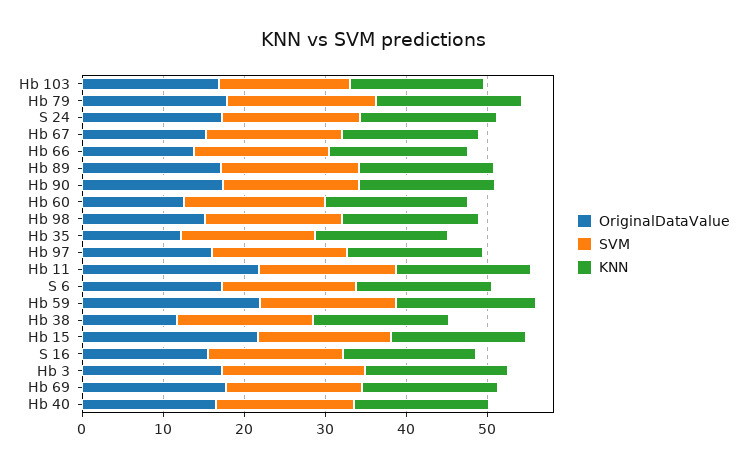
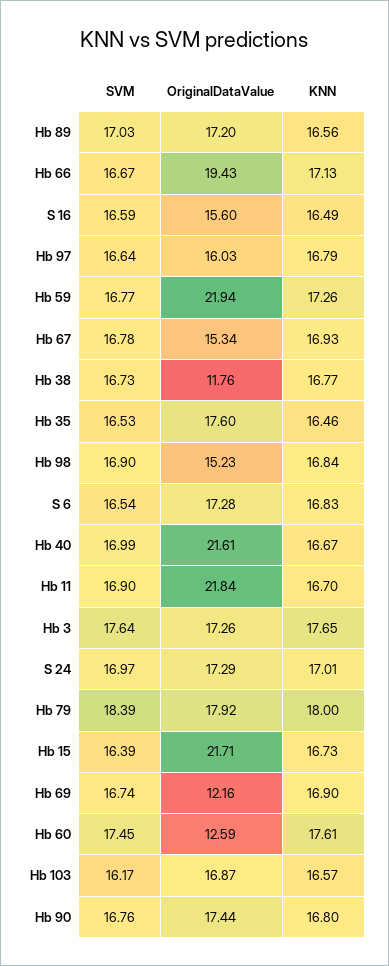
  {
    "OriginalDataValue": {
      "Hb 103": 16.87,
      "Hb 79": 17.92,
      "S 24": 17.29,
      "Hb 67": 15.34,
-     "Hb 66": 14,
+     "Hb 66": 19.43,
      "Hb 89": 17.2,
      "Hb 90": 17.44,
      "Hb 60": 12.59,
      "Hb 98": 15.23,
-     "Hb 35": 12,
+     "Hb 35": 17.6,
      "Hb 97": 16.03,
      "Hb 11": 21.84,
      "S 6": 17.28,
      "Hb 59": 21.94,
      "Hb 38": 11.76,
      "Hb 15": 21.71,
      "S 16": 15.6,
      "Hb 3": 17.26,
-     "Hb 69": 18,
+     "Hb 69": 12.16,
-     "Hb 40": 16
+     "Hb 40": 21.61
    },
    "SVM": {
      "Hb 103": 16.17,
      "Hb 79": 18.39,
      "S 24": 16.97,
      "Hb 67": 16.78,
      "Hb 66": 16.67,
      "Hb 89": 17.03,
      "Hb 90": 16.76,
      "Hb 60": 17.45,
      "Hb 98": 16.9,
      "Hb 35": 16.53,
      "Hb 97": 16.64,
      "Hb 11": 16.9,
      "S 6": 16.54,
      "Hb 59": 16.77,
      "Hb 38": 16.73,
      "Hb 15": 16.39,
      "S 16": 16.59,
      "Hb 3": 17.64,
      "Hb 69": 16.74,
      "Hb 40": 16.99
    },
    "KNN": {
      "Hb 103": 16.57,
      "Hb 79": 18,
      "S 24": 17.01,
      "Hb 67": 16.93,
      "Hb 66": 17.13,
      "Hb 89": 16.56,
      "Hb 90": 16.8,
      "Hb 60": 17.61,
      "Hb 98": 16.84,
      "Hb 35": 16.46,
      "Hb 97": 16.79,
      "Hb 11": 16.7,
      "S 6": 16.83,
      "Hb 59": 17.26,
      "Hb 38": 16.77,
      "Hb 15": 16.73,
      "S 16": 16.49,
      "Hb 3": 17.65,
      "Hb 69": 16.9,
      "Hb 40": 16.67
    }
  }

